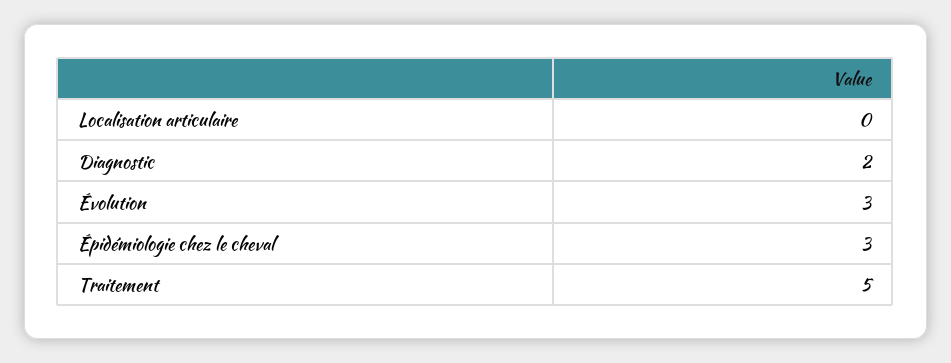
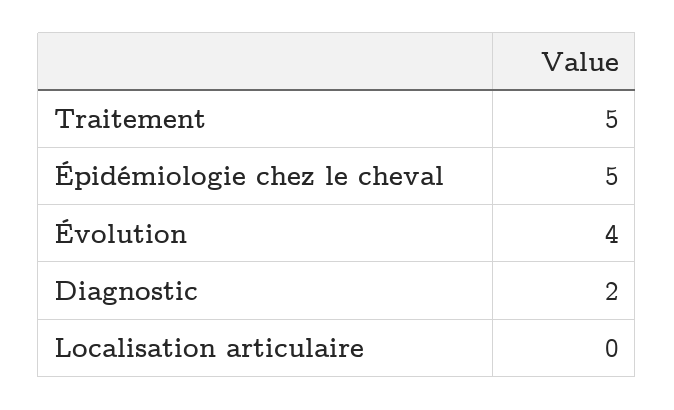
  {
    "Localisation articulaire": 0,
    "Diagnostic": 2,
-   "Évolution": 3,
+   "Évolution": 4,
-   "Épidémiologie chez le cheval": 3,
+   "Épidémiologie chez le cheval": 5,
    "Traitement": 5
  }

